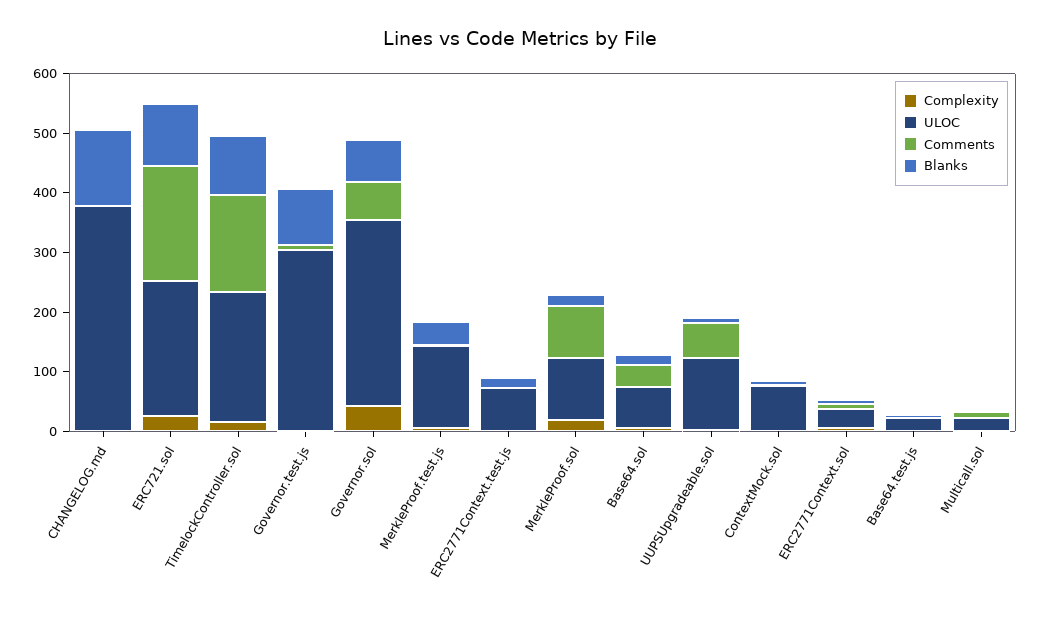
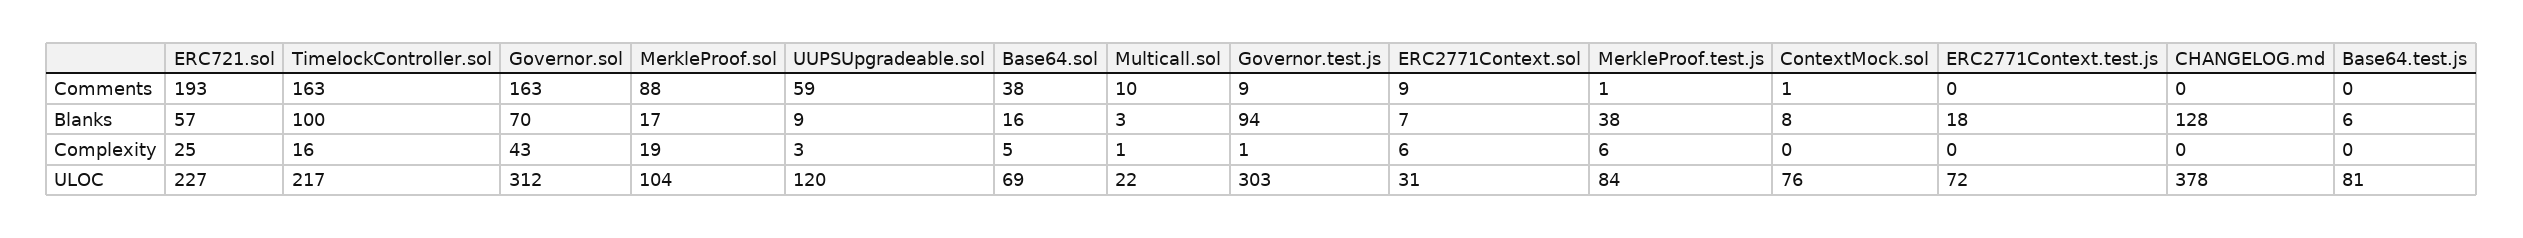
  {
    "Complexity": {
      "CHANGELOG.md": 0,
      "ERC721.sol": 25,
      "TimelockController.sol": 16,
      "Governor.test.js": 1,
      "Governor.sol": 43,
      "MerkleProof.test.js": 6,
      "ERC2771Context.test.js": 0,
      "MerkleProof.sol": 19,
      "Base64.sol": 5,
      "UUPSUpgradeable.sol": 3,
      "ContextMock.sol": 0,
      "ERC2771Context.sol": 6,
      "Base64.test.js": 0,
      "Multicall.sol": 1
    },
    "ULOC": {
      "CHANGELOG.md": 378,
      "ERC721.sol": 227,
      "TimelockController.sol": 217,
      "Governor.test.js": 303,
      "Governor.sol": 312,
-     "MerkleProof.test.js": 140,
+     "MerkleProof.test.js": 84,
      "ERC2771Context.test.js": 72,
      "MerkleProof.sol": 104,
      "Base64.sol": 69,
      "UUPSUpgradeable.sol": 120,
      "ContextMock.sol": 76,
      "ERC2771Context.sol": 31,
-     "Base64.test.js": 20,
+     "Base64.test.js": 81,
      "Multicall.sol": 22
    },
    "Comments": {
      "CHANGELOG.md": 0,
      "ERC721.sol": 193,
      "TimelockController.sol": 163,
      "Governor.test.js": 9,
-     "Governor.sol": 60,
+     "Governor.sol": 163,
      "MerkleProof.test.js": 1,
      "ERC2771Context.test.js": 0,
      "MerkleProof.sol": 88,
      "Base64.sol": 38,
      "UUPSUpgradeable.sol": 59,
      "ContextMock.sol": 1,
      "ERC2771Context.sol": 9,
      "Base64.test.js": 0,
      "Multicall.sol": 10
    },
    "Blanks": {
      "CHANGELOG.md": 128,
-     "ERC721.sol": 100,
+     "ERC721.sol": 57,
      "TimelockController.sol": 100,
      "Governor.test.js": 94,
      "Governor.sol": 70,
      "MerkleProof.test.js": 38,
      "ERC2771Context.test.js": 18,
      "MerkleProof.sol": 17,
      "Base64.sol": 16,
      "UUPSUpgradeable.sol": 9,
      "ContextMock.sol": 8,
      "ERC2771Context.sol": 7,
      "Base64.test.js": 6,
      "Multicall.sol": 3
    }
  }

